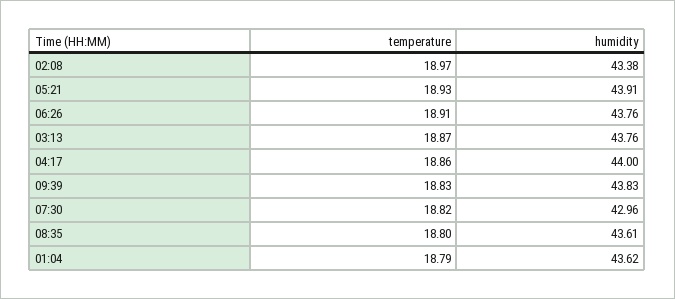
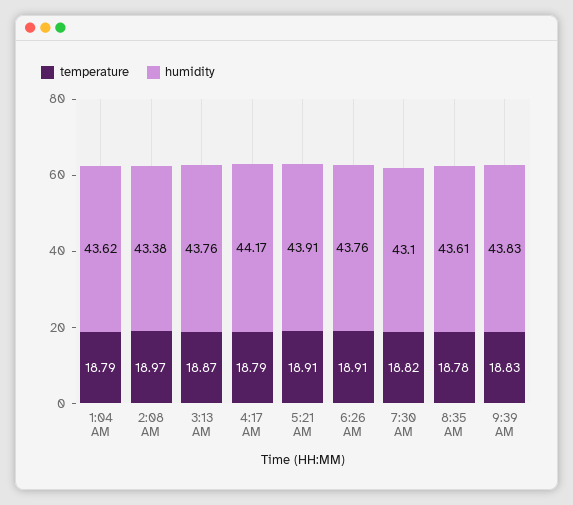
  {
    "temperature": {
      "02:08": 18.97,
-     "05:21": 18.93,
+     "05:21": 18.91,
      "06:26": 18.91,
      "03:13": 18.87,
-     "04:17": 18.86,
+     "04:17": 18.79,
      "09:39": 18.83,
      "07:30": 18.82,
-     "08:35": 18.8,
+     "08:35": 18.78,
      "01:04": 18.79
    },
    "humidity": {
      "02:08": 43.38,
      "05:21": 43.91,
      "06:26": 43.76,
      "03:13": 43.76,
-     "04:17": 44,
+     "04:17": 44.17,
      "09:39": 43.83,
-     "07:30": 42.96,
+     "07:30": 43.1,
      "08:35": 43.61,
      "01:04": 43.62
    }
  }

